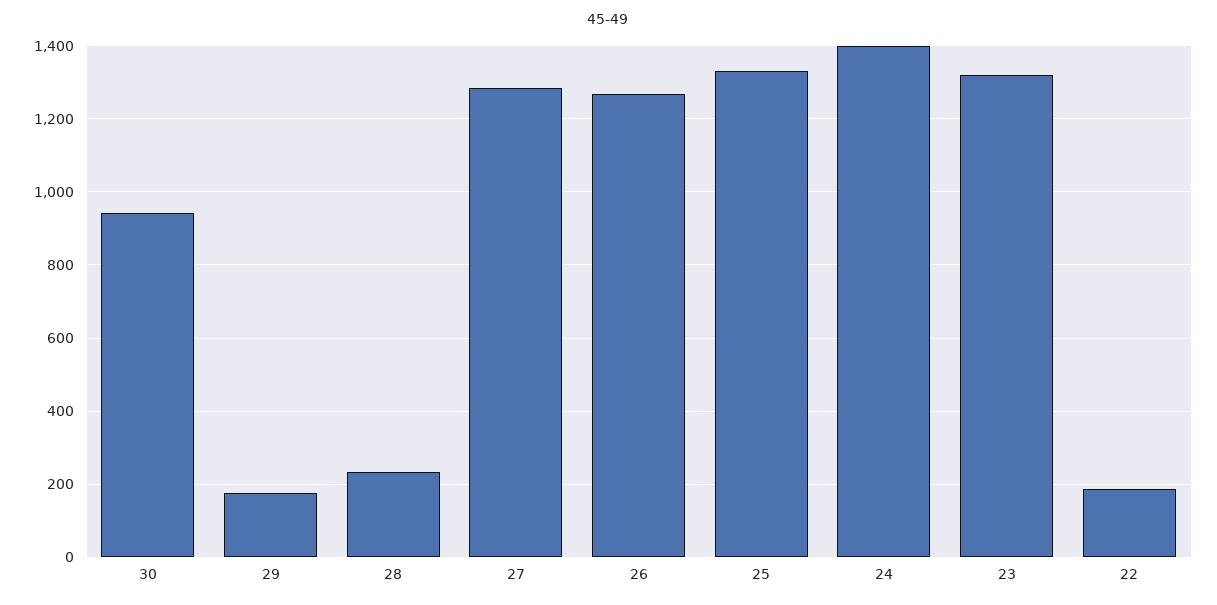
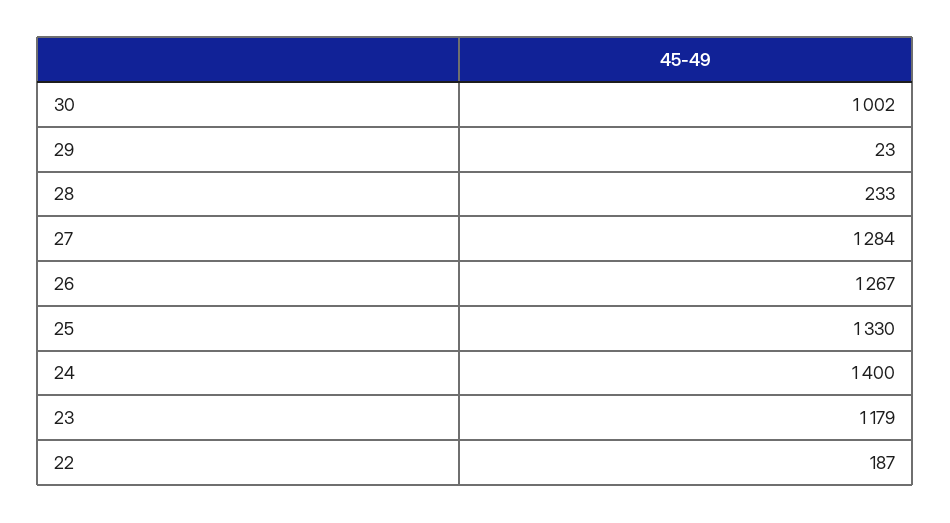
  {
-   "30": 940,
+   "30": 1002,
-   "29": 180,
+   "29": 23,
    "28": 233,
    "27": 1284,
    "26": 1267,
    "25": 1330,
    "24": 1400,
-   "23": 1320,
+   "23": 1179,
    "22": 187
  }

